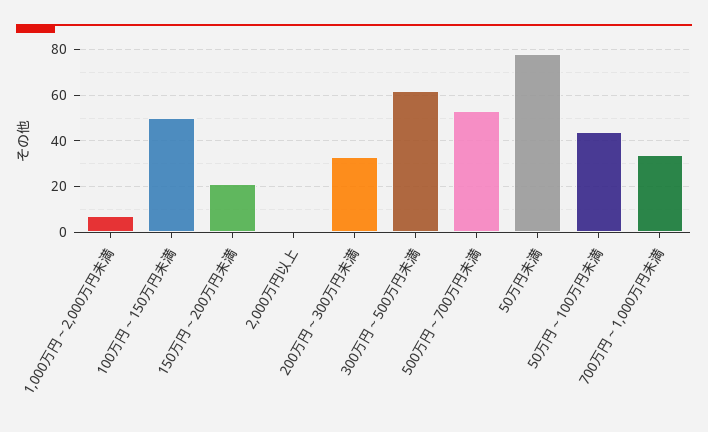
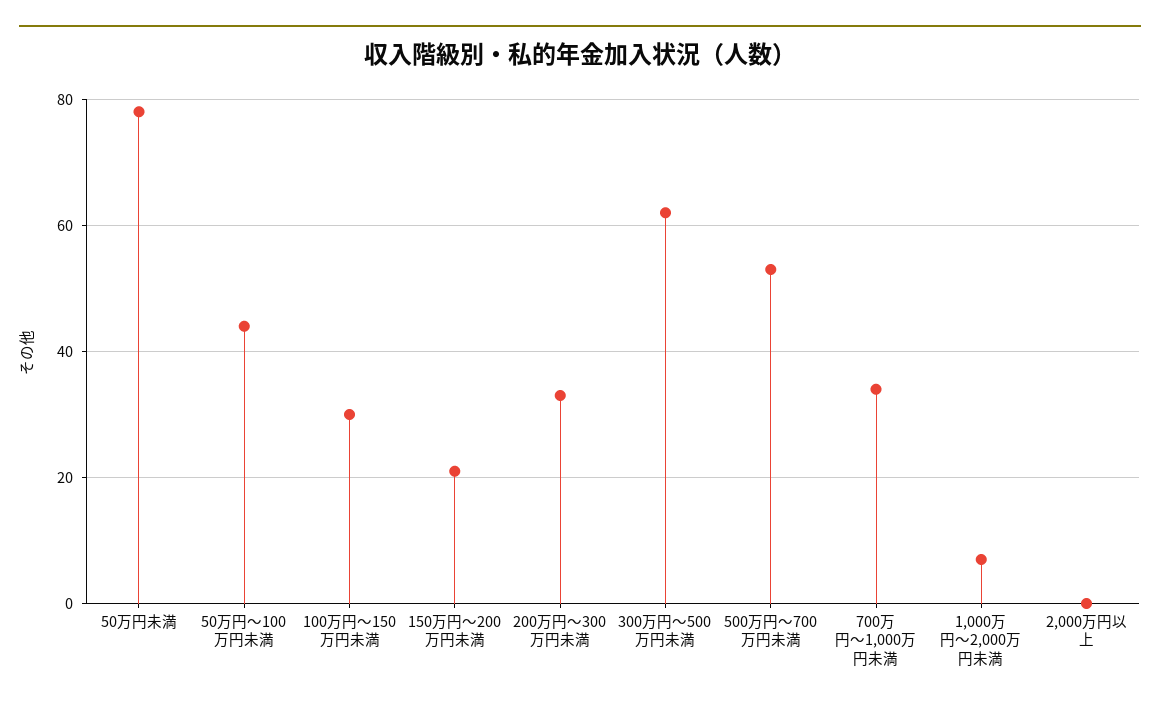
  {
    "1,000万円～2,000万円未満": 5,
-   "100万円～150万円未満": 50,
+   "100万円～150万円未満": 30,
    "150万円～200万円未満": 20,
    "2,000万円以上": 0,
    "200万円～300万円未満": 35,
    "300万円～500万円未満": 60,
    "500万円～700万円未満": 55,
    "50万円未満": 80,
    "50万円～100万円未満": 45,
    "700万円～1,000万円未満": 35
  }

